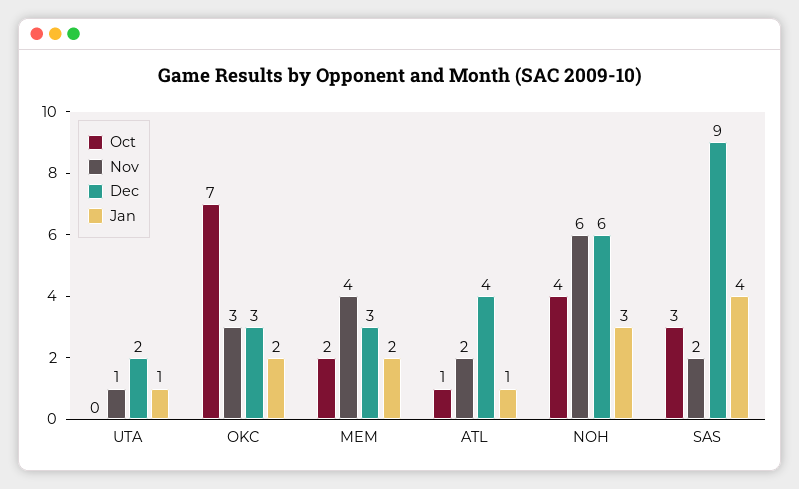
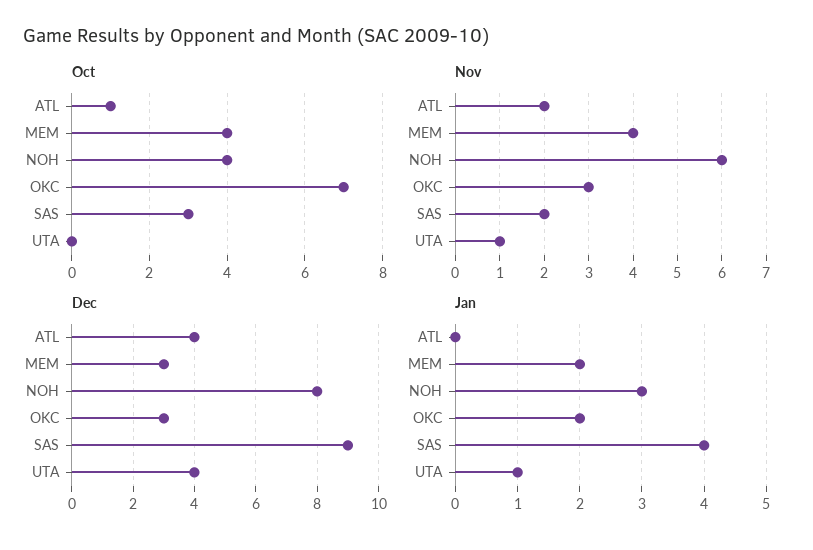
  {
    "Oct": {
      "UTA": 0,
      "OKC": 7,
-     "MEM": 2,
+     "MEM": 4,
      "ATL": 1,
      "NOH": 4,
      "SAS": 3
    },
    "Nov": {
      "UTA": 1,
      "OKC": 3,
      "MEM": 4,
      "ATL": 2,
      "NOH": 6,
      "SAS": 2
    },
    "Dec": {
-     "UTA": 2,
+     "UTA": 4,
      "OKC": 3,
      "MEM": 3,
      "ATL": 4,
-     "NOH": 6,
+     "NOH": 8,
      "SAS": 9
    },
    "Jan": {
      "UTA": 1,
      "OKC": 2,
      "MEM": 2,
-     "ATL": 1,
+     "ATL": 0,
      "NOH": 3,
      "SAS": 4
    }
  }

